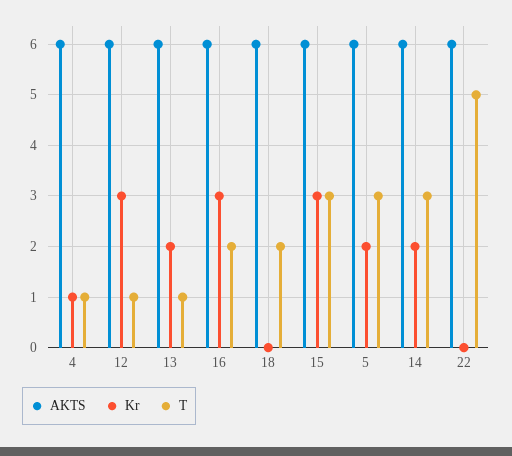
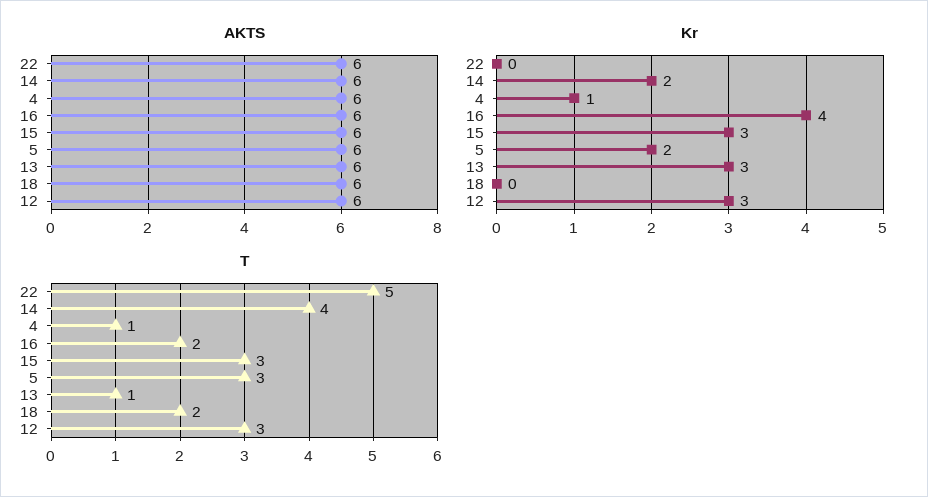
  {
    "AKTS": {
      "4": 6,
      "12": 6,
      "13": 6,
      "16": 6,
      "18": 6,
      "15": 6,
      "5": 6,
      "14": 6,
      "22": 6
    },
    "Kr": {
      "4": 1,
      "12": 3,
-     "13": 2,
+     "13": 3,
-     "16": 3,
+     "16": 4,
      "18": 0,
      "15": 3,
      "5": 2,
      "14": 2,
      "22": 0
    },
    "T": {
      "4": 1,
-     "12": 1,
+     "12": 3,
      "13": 1,
      "16": 2,
      "18": 2,
      "15": 3,
      "5": 3,
-     "14": 3,
+     "14": 4,
      "22": 5
    }
  }

